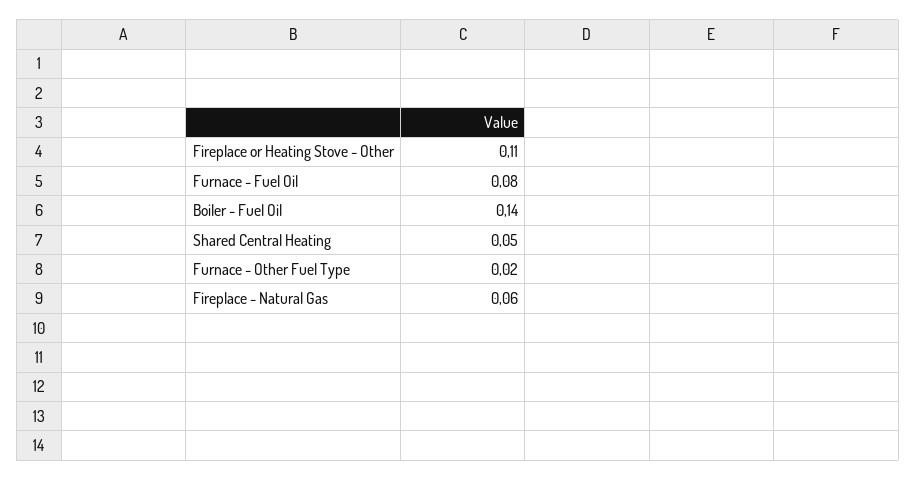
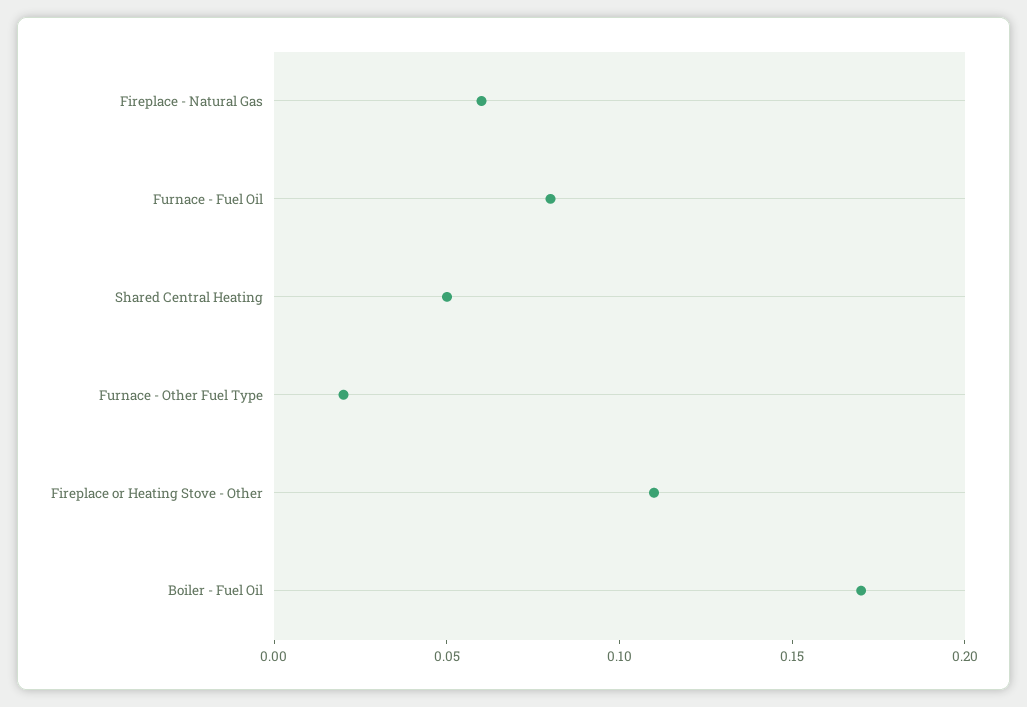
  {
    "Fireplace or Heating Stove - Other": 0.11,
    "Furnace - Fuel Oil": 0.08,
-   "Boiler - Fuel Oil": 0.14,
+   "Boiler - Fuel Oil": 0.17,
    "Shared Central Heating": 0.05,
    "Furnace - Other Fuel Type": 0.02,
    "Fireplace - Natural Gas": 0.06
  }

